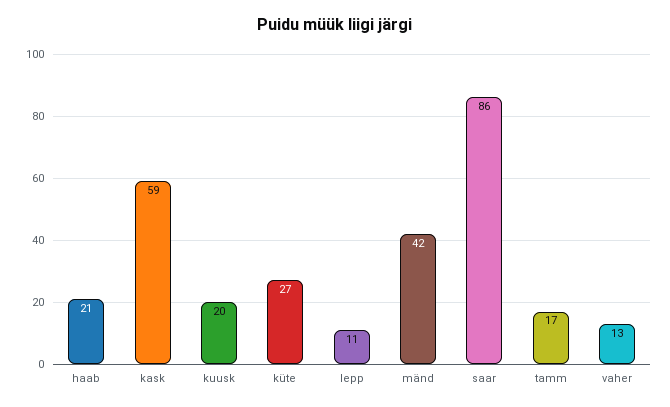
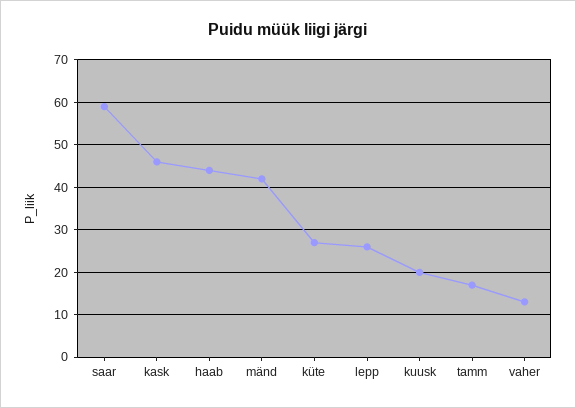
  {
-   "haab": 21,
+   "haab": 45,
-   "kask": 59,
+   "kask": 45,
    "kuusk": 20,
    "küte": 27,
-   "lepp": 11,
+   "lepp": 25,
    "mänd": 42,
-   "saar": 86,
+   "saar": 60,
    "tamm": 17,
    "vaher": 13
  }

